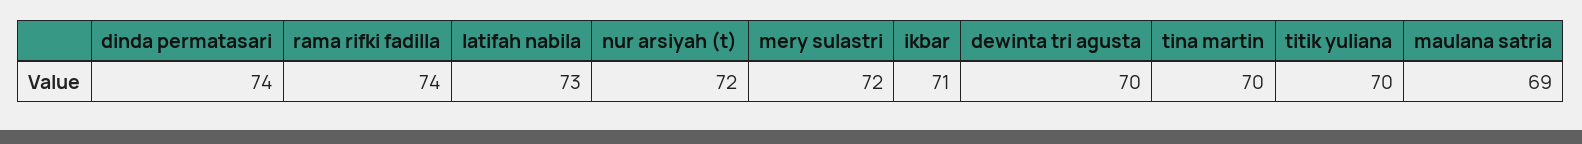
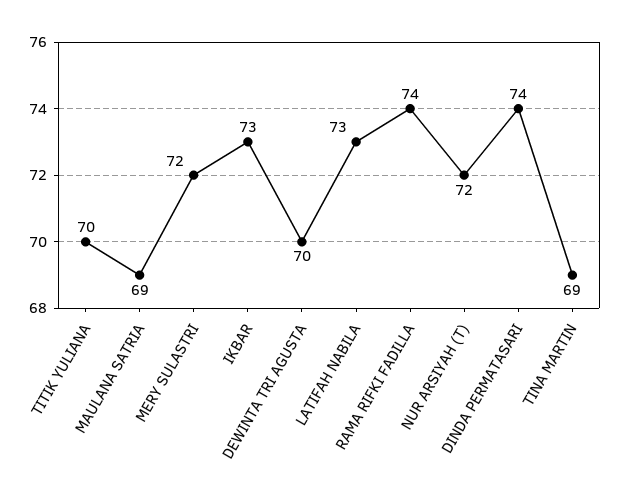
  {
    "dinda permatasari": 74,
    "rama rifki fadilla": 74,
    "latifah nabila": 73,
    "nur arsiyah (t)": 72,
    "mery sulastri": 72,
-   "ikbar": 71,
+   "ikbar": 73,
    "dewinta tri agusta": 70,
-   "tina martin": 70,
+   "tina martin": 69,
    "titik yuliana": 70,
    "maulana satria": 69
  }

